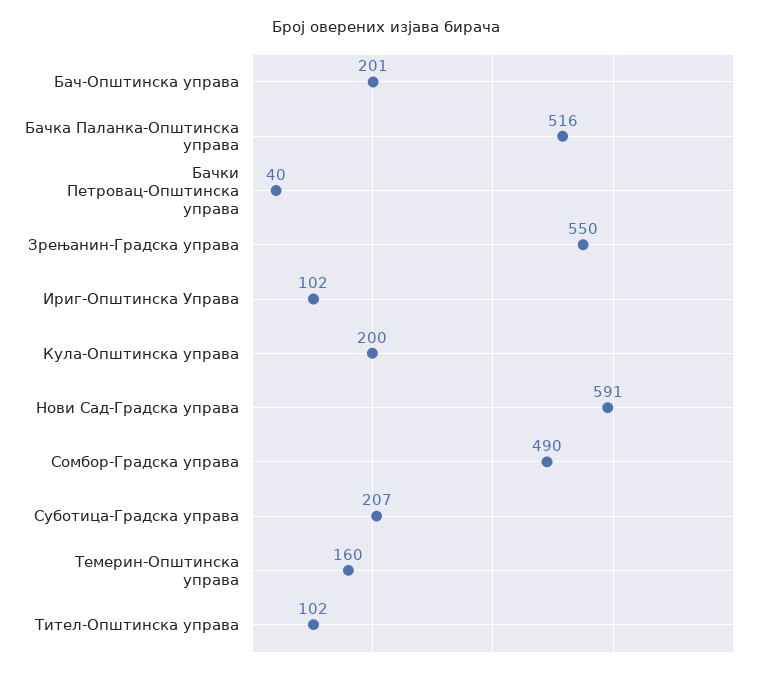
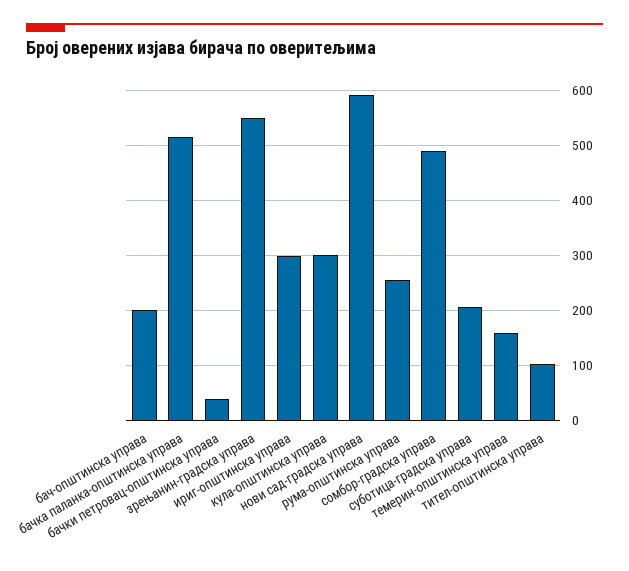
  {
    "Бач-Општинска управа": 201,
    "Бачка Паланка-Општинска управа": 516,
    "Бачки Петровац-Општинска управа": 40,
    "Зрењанин-Градска управа": 550,
-   "Ириг-Општинска Управа": 102,
+   "Ириг-Општинска Управа": 300,
-   "Кула-Општинска управа": 200,
+   "Кула-Општинска управа": 300,
    "Нови Сад-Градска управа": 591,
    "Сомбор-Градска управа": 490,
    "Суботица-Градска управа": 207,
    "Темерин-Општинска управа": 160,
-   "Тител-Општинска управа": 102
+   "Тител-Општинска управа": 102,
+   "рума-општинска управа": 260
  }

